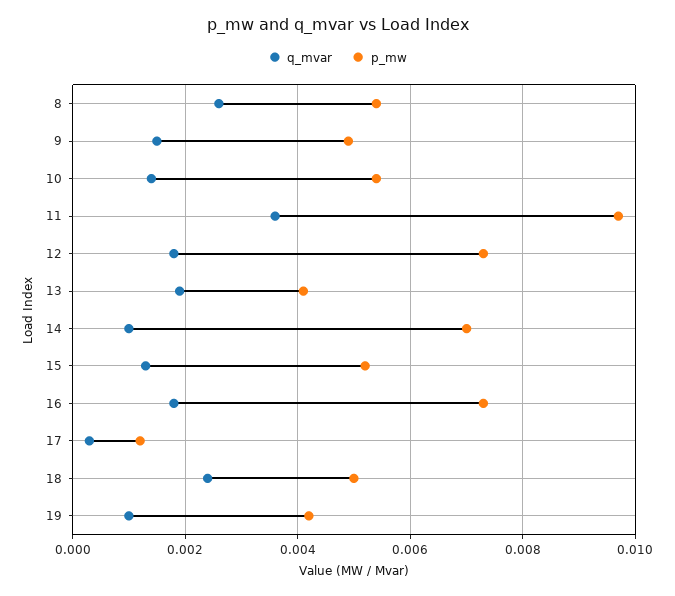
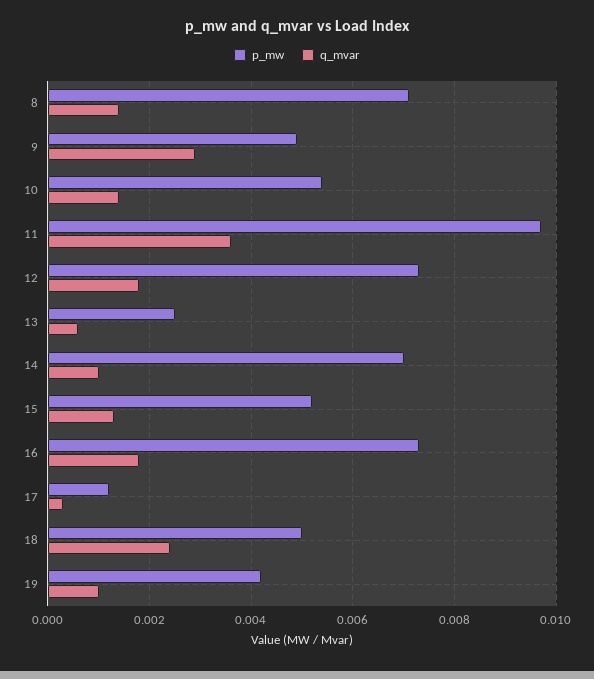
  {
    "q_mvar": {
-     "8": 0.0025,
+     "8": 0.0015,
-     "9": 0.0015,
+     "9": 0.003,
      "10": 0.0015,
      "11": 0.0035,
      "12": 0.002,
-     "13": 0.002,
+     "13": 0.0005,
      "14": 0.001,
      "15": 0.0015,
      "16": 0.002,
      "17": 0.0005,
      "18": 0.0025,
      "19": 0.001
    },
    "p_mw": {
-     "8": 0.0055,
+     "8": 0.007,
      "9": 0.005,
      "10": 0.0055,
      "11": 0.0095,
      "12": 0.0075,
-     "13": 0.004,
+     "13": 0.0025,
      "14": 0.007,
      "15": 0.005,
      "16": 0.0075,
      "17": 0.001,
      "18": 0.005,
      "19": 0.004
    }
  }

